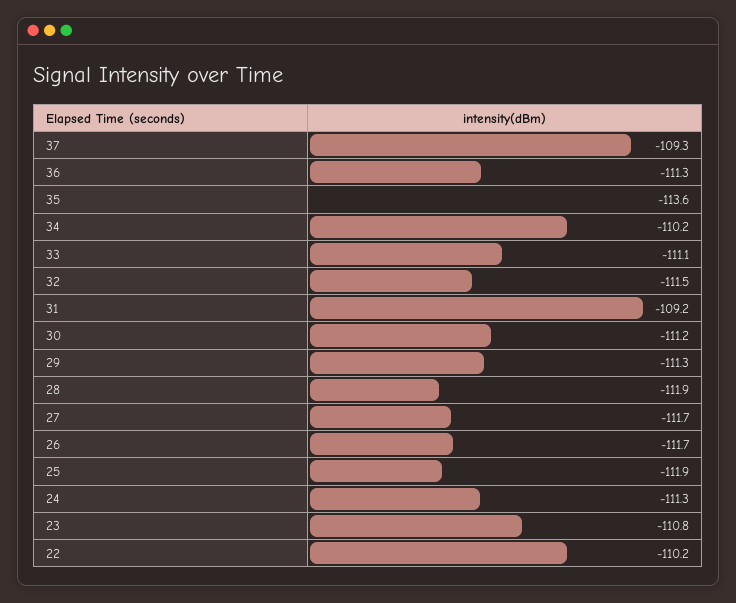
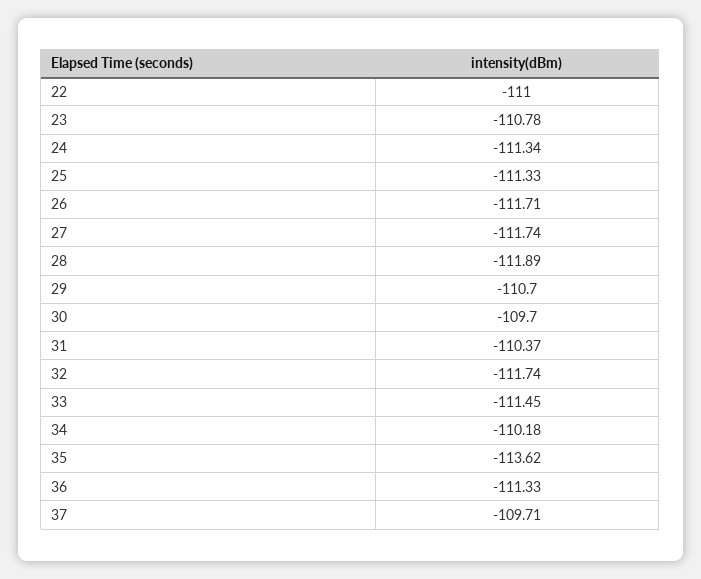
  {
-   "37": -109.3,
+   "37": -109.71,
    "36": -111.33,
    "35": -113.62,
    "34": -110.18,
-   "33": -111.1,
+   "33": -111.45,
-   "32": -111.5,
+   "32": -111.74,
-   "31": -109.2,
+   "31": -110.37,
-   "30": -111.2,
+   "30": -109.7,
-   "29": -111.3,
+   "29": -110.7,
    "28": -111.89,
    "27": -111.74,
    "26": -111.71,
-   "25": -111.9,
+   "25": -111.33,
    "24": -111.34,
    "23": -110.78,
-   "22": -110.2
+   "22": -111
  }

